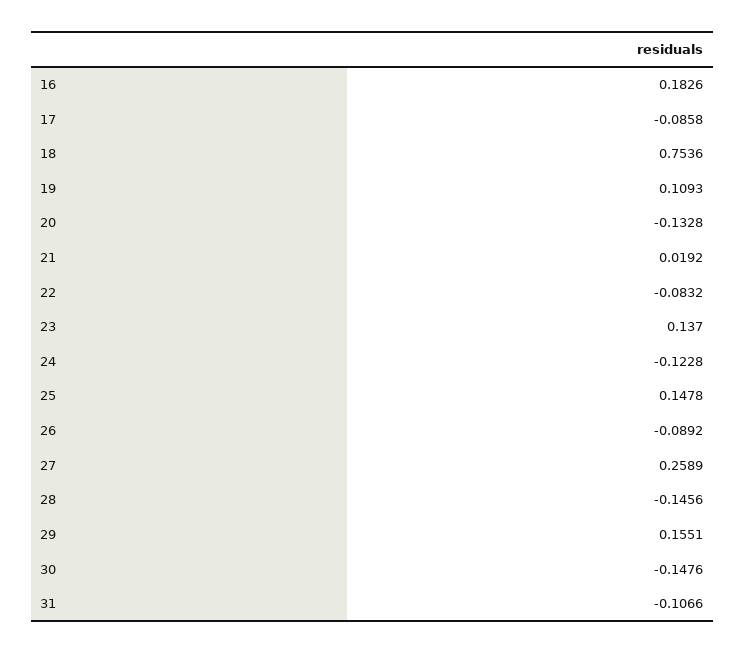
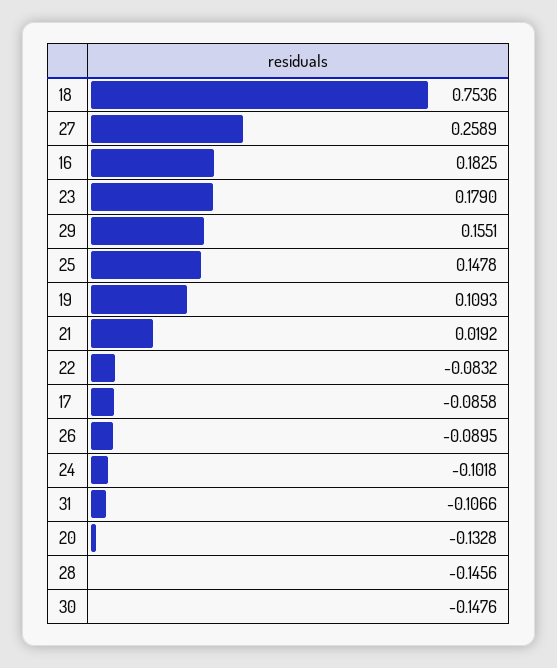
  {
-   "16": 0.1826,
+   "16": 0.1825,
    "17": -0.0858,
    "18": 0.7536,
    "19": 0.1093,
    "20": -0.1328,
    "21": 0.0192,
    "22": -0.0832,
-   "23": 0.137,
+   "23": 0.179,
-   "24": -0.1228,
+   "24": -0.1018,
    "25": 0.1478,
-   "26": -0.0892,
+   "26": -0.0895,
    "27": 0.2589,
    "28": -0.1456,
    "29": 0.1551,
    "30": -0.1476,
    "31": -0.1066
  }

